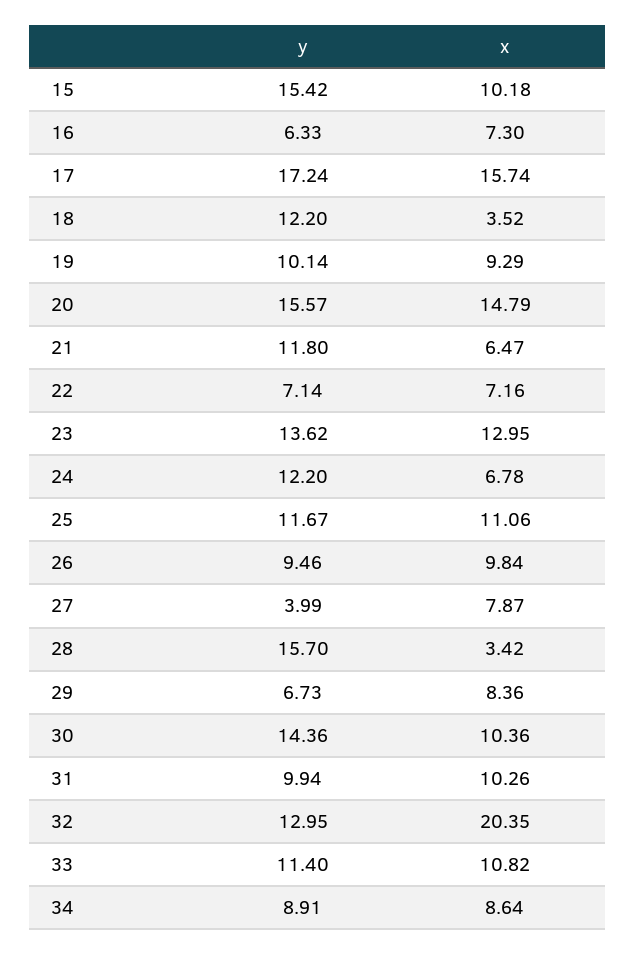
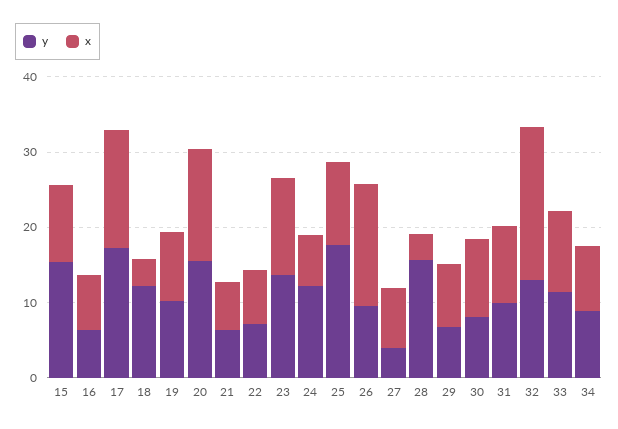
  {
    "y": {
      "15": 15.42,
      "16": 6.33,
      "17": 17.24,
      "18": 12.2,
      "19": 10.14,
      "20": 15.57,
-     "21": 11.8,
+     "21": 6,
      "22": 7.14,
      "23": 13.62,
      "24": 12.2,
-     "25": 11.67,
+     "25": 18,
      "26": 9.46,
      "27": 3.99,
      "28": 15.7,
      "29": 6.73,
-     "30": 14.36,
+     "30": 8,
      "31": 9.94,
      "32": 12.95,
      "33": 11.4,
      "34": 8.91
    },
    "x": {
      "15": 10.18,
      "16": 7.3,
      "17": 15.74,
      "18": 3.52,
      "19": 9.29,
      "20": 14.79,
      "21": 6.47,
      "22": 7.16,
      "23": 12.95,
      "24": 6.78,
      "25": 11.06,
-     "26": 9.84,
+     "26": 16,
      "27": 7.87,
      "28": 3.42,
      "29": 8.36,
      "30": 10.36,
      "31": 10.26,
      "32": 20.35,
      "33": 10.82,
      "34": 8.64
    }
  }

